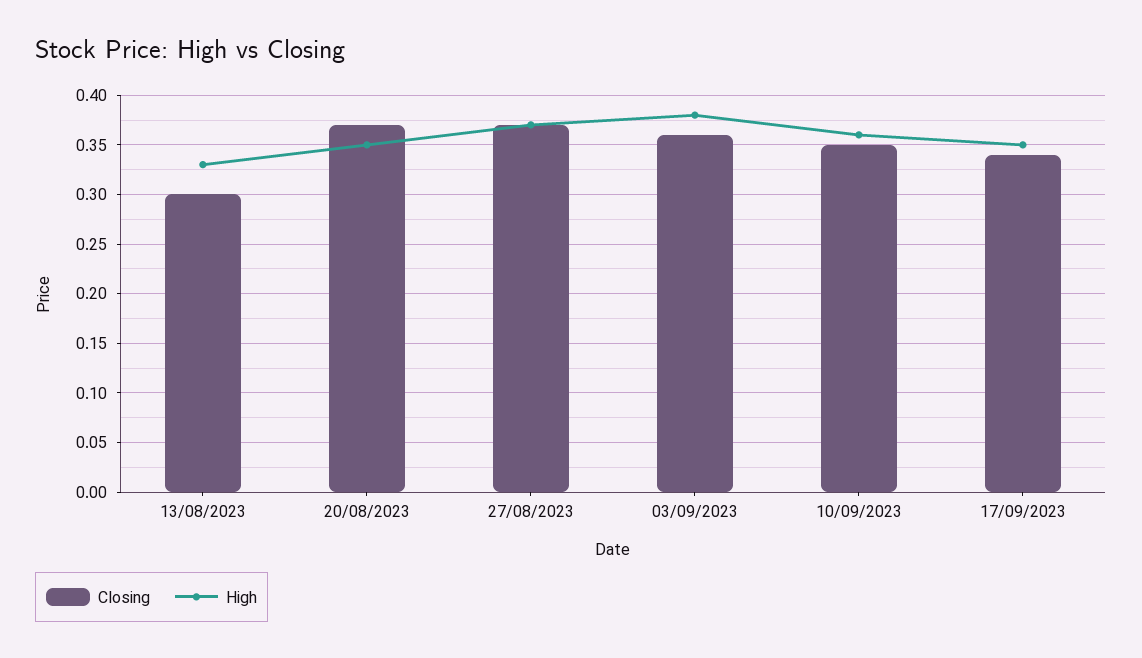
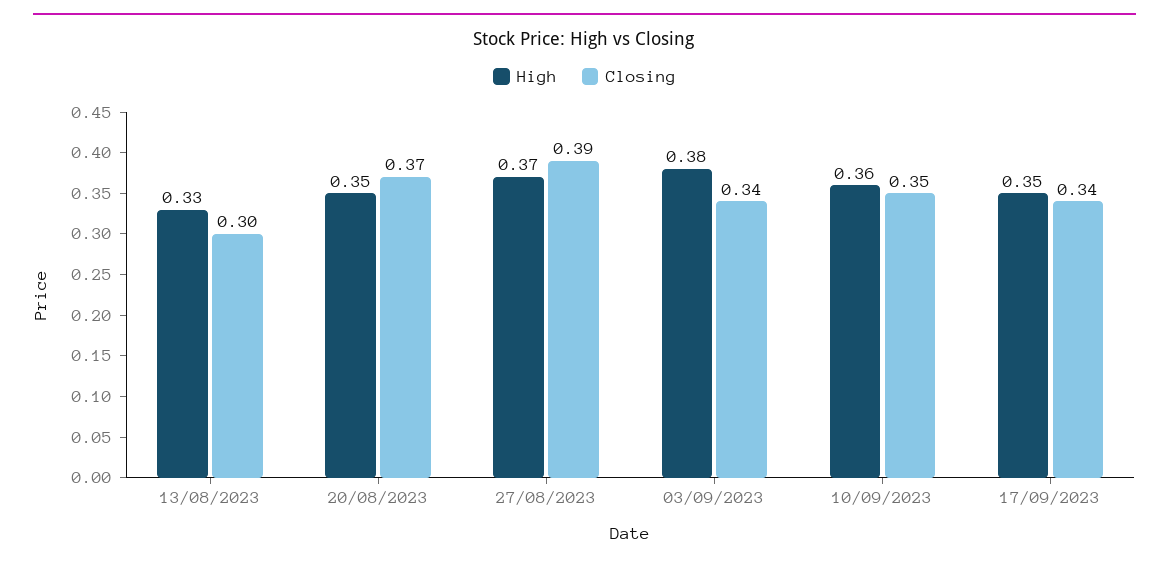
  {
    "Closing": {
      "13/08/2023": 0.3,
      "20/08/2023": 0.37,
-     "27/08/2023": 0.37,
+     "27/08/2023": 0.39,
-     "03/09/2023": 0.36,
+     "03/09/2023": 0.34,
      "10/09/2023": 0.35,
      "17/09/2023": 0.34
    },
    "High": {
      "13/08/2023": 0.33,
      "20/08/2023": 0.35,
      "27/08/2023": 0.37,
      "03/09/2023": 0.38,
      "10/09/2023": 0.36,
      "17/09/2023": 0.35
    }
  }

